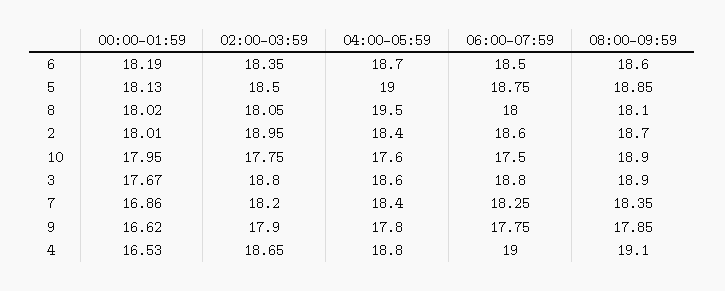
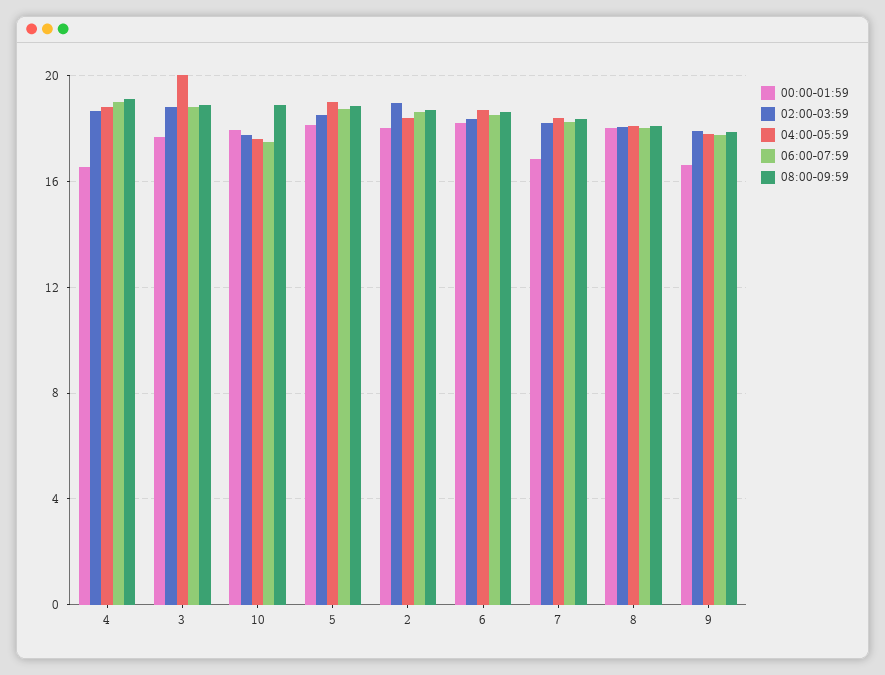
  {
    "00:00-01:59": {
      "6": 18.19,
      "5": 18.13,
      "8": 18.02,
      "2": 18.01,
      "10": 17.95,
      "3": 17.67,
      "7": 16.86,
      "9": 16.62,
      "4": 16.53
    },
    "02:00-03:59": {
      "6": 18.35,
      "5": 18.5,
      "8": 18.05,
      "2": 18.95,
      "10": 17.75,
      "3": 18.8,
      "7": 18.2,
      "9": 17.9,
      "4": 18.65
    },
    "04:00-05:59": {
      "6": 18.7,
      "5": 19,
-     "8": 19.5,
+     "8": 18,
      "2": 18.4,
      "10": 17.6,
-     "3": 18.6,
+     "3": 20,
      "7": 18.4,
      "9": 17.8,
      "4": 18.8
    },
    "06:00-07:59": {
      "6": 18.5,
      "5": 18.75,
      "8": 18,
      "2": 18.6,
      "10": 17.5,
      "3": 18.8,
      "7": 18.25,
      "9": 17.75,
      "4": 19
    },
    "08:00-09:59": {
      "6": 18.6,
      "5": 18.85,
      "8": 18.1,
      "2": 18.7,
      "10": 18.9,
      "3": 18.9,
      "7": 18.35,
      "9": 17.85,
      "4": 19.1
    }
  }

